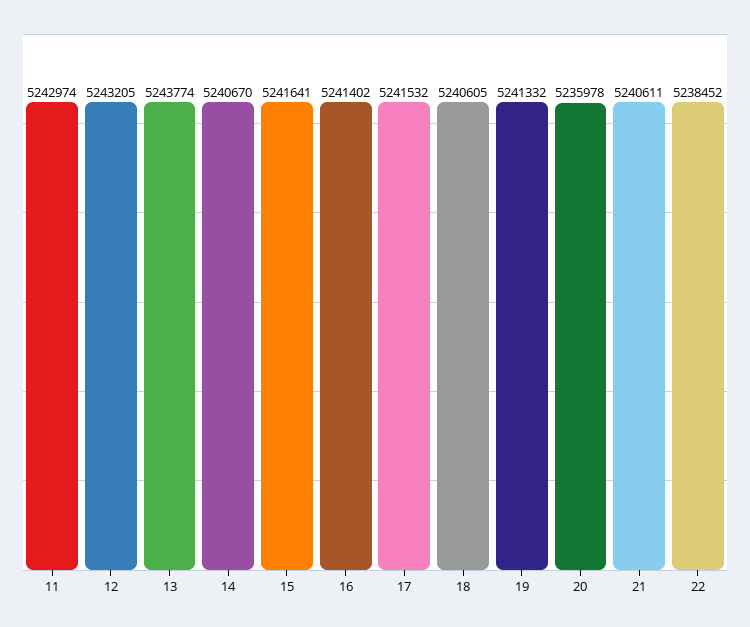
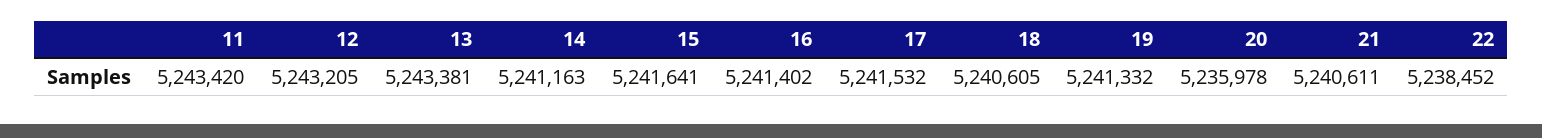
  {
-   "11": 5242974,
+   "11": 5243420,
    "12": 5243205,
-   "13": 5243774,
+   "13": 5243381,
-   "14": 5240670,
+   "14": 5241163,
    "15": 5241641,
    "16": 5241402,
    "17": 5241532,
    "18": 5240605,
    "19": 5241332,
    "20": 5235978,
    "21": 5240611,
    "22": 5238452
  }

